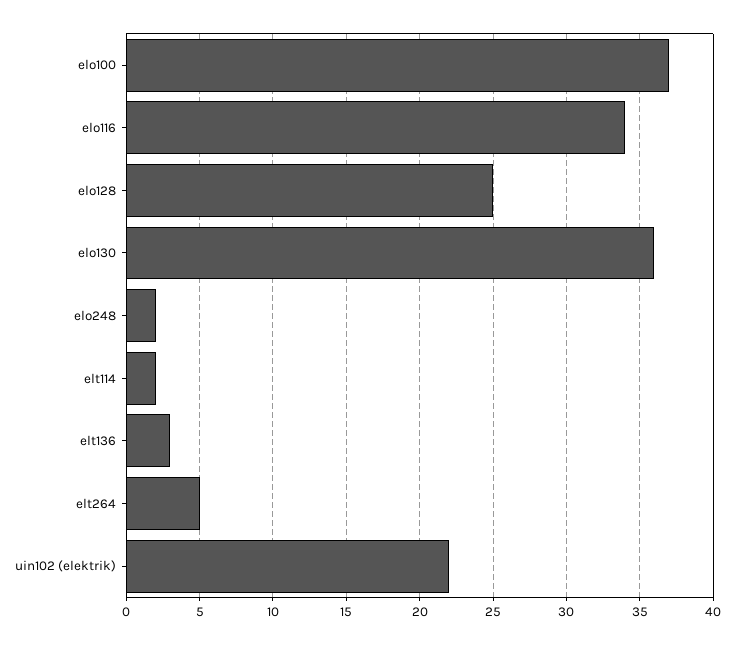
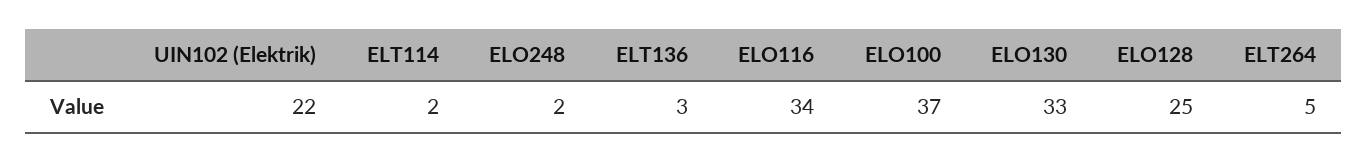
  {
    "elo100": 37,
    "elo116": 34,
    "elo128": 25,
-   "elo130": 36,
+   "elo130": 33,
    "elo248": 2,
    "elt114": 2,
    "elt136": 3,
    "elt264": 5,
    "uin102 (elektrik)": 22
  }

